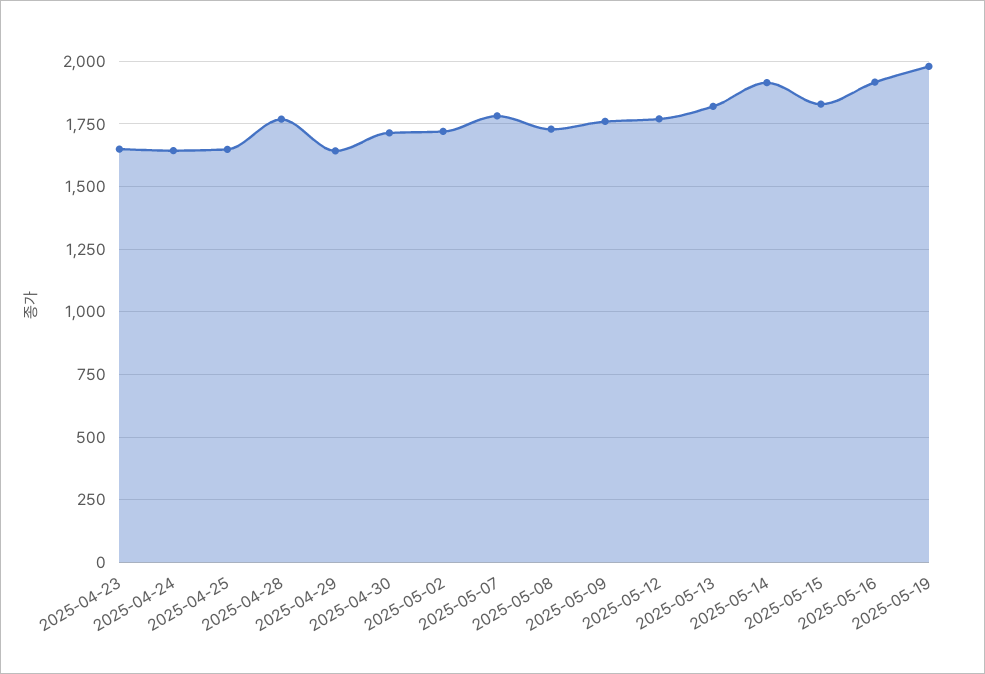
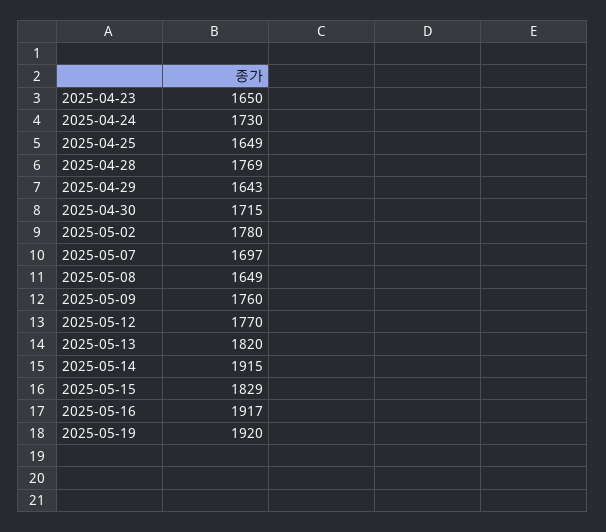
  {
    "2025-04-23": 1650,
-   "2025-04-24": 1650,
+   "2025-04-24": 1730,
    "2025-04-25": 1649,
    "2025-04-28": 1769,
    "2025-04-29": 1643,
    "2025-04-30": 1715,
-   "2025-05-02": 1725,
+   "2025-05-02": 1780,
-   "2025-05-07": 1775,
+   "2025-05-07": 1697,
-   "2025-05-08": 1725,
+   "2025-05-08": 1649,
    "2025-05-09": 1760,
    "2025-05-12": 1770,
    "2025-05-13": 1820,
    "2025-05-14": 1915,
    "2025-05-15": 1829,
    "2025-05-16": 1917,
-   "2025-05-19": 1975
+   "2025-05-19": 1920
  }

